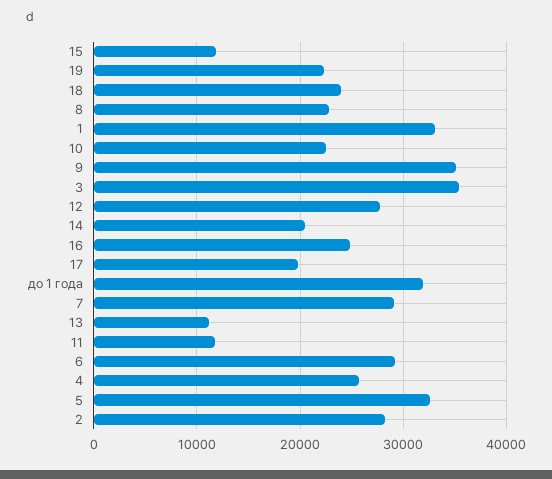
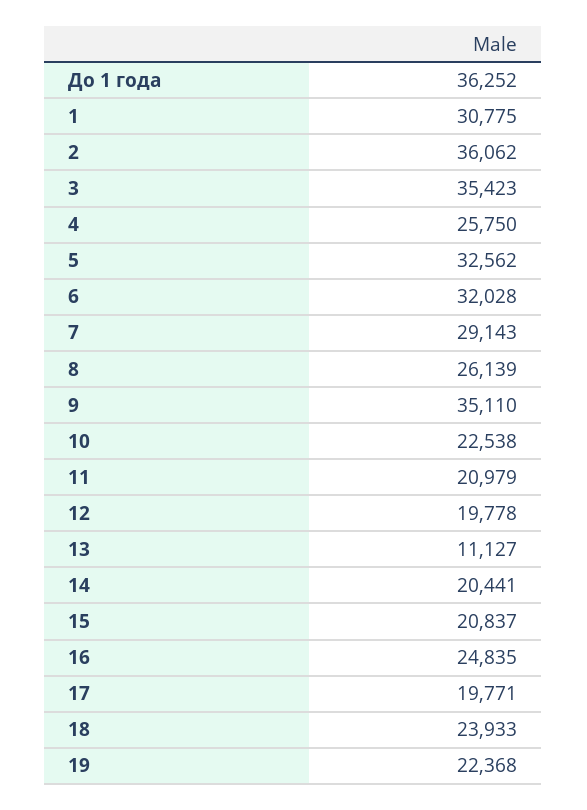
  {
-   "15": 12000,
+   "15": 20837,
    "19": 22368,
    "18": 23933,
-   "8": 23000,
+   "8": 26139,
-   "1": 33000,
+   "1": 30775,
    "10": 22538,
    "9": 35110,
    "3": 35423,
-   "12": 28000,
+   "12": 19778,
    "14": 20441,
    "16": 24835,
    "17": 19771,
-   "до 1 года": 32000,
+   "до 1 года": 36252,
    "7": 29143,
    "13": 11127,
-   "11": 12000,
+   "11": 20979,
-   "6": 29000,
+   "6": 32028,
    "4": 25750,
    "5": 32562,
-   "2": 28000
+   "2": 36062
  }

